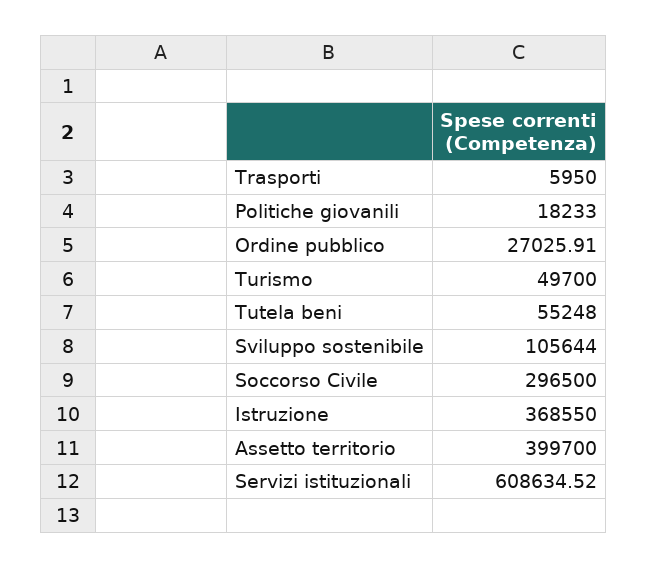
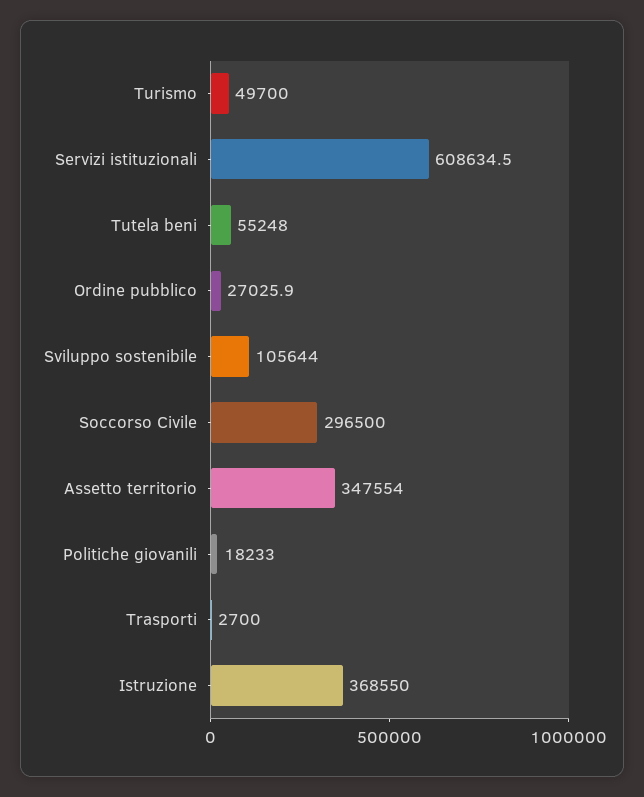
  {
-   "Trasporti": 5950,
+   "Trasporti": 2700,
    "Politiche giovanili": 18233,
    "Ordine pubblico": 27025.91,
    "Turismo": 49700,
    "Tutela beni": 55248,
    "Sviluppo sostenibile": 105644,
    "Soccorso Civile": 296500,
    "Istruzione": 368550,
-   "Assetto territorio": 399700,
+   "Assetto territorio": 347554,
    "Servizi istituzionali": 608634.52
  }

